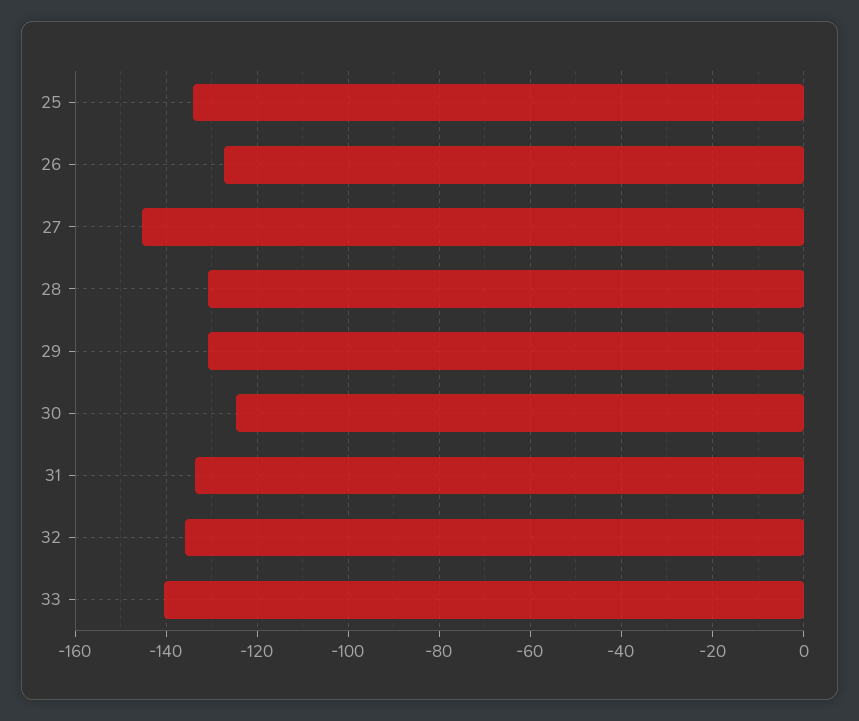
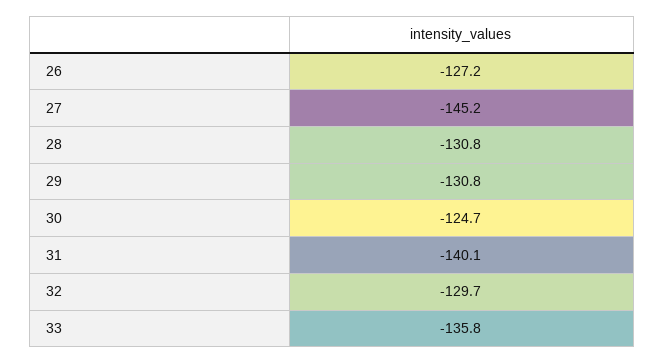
  {
-   "25": -134,
    "26": -127.2,
    "27": -145.2,
    "28": -130.8,
    "29": -130.8,
    "30": -124.7,
-   "31": -134,
+   "31": -140.1,
-   "32": -136,
+   "32": -129.7,
-   "33": -140
+   "33": -135.8
  }

